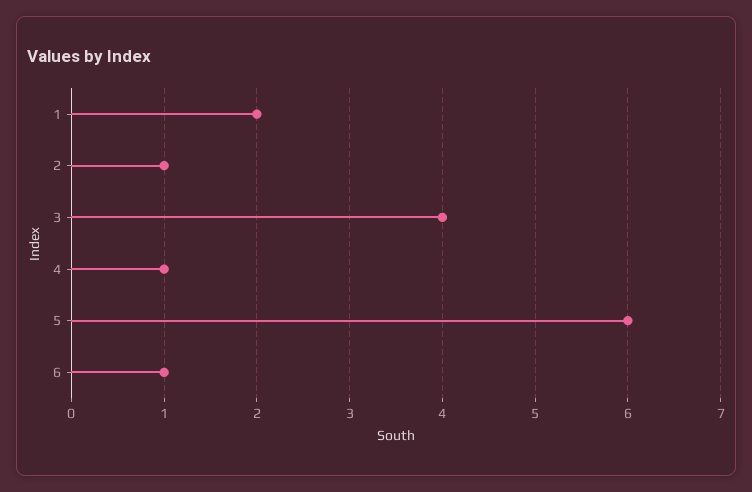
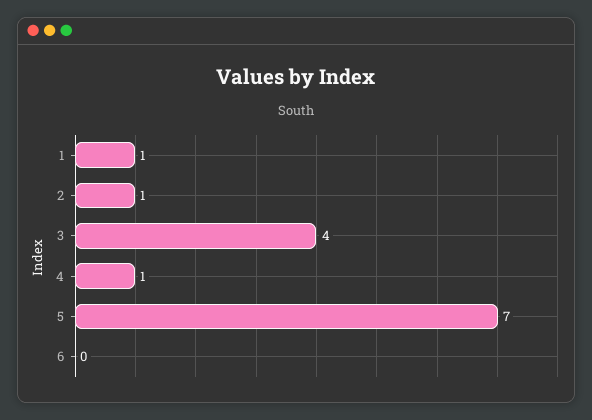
  {
-   "1": 2,
+   "1": 1,
    "2": 1,
    "3": 4,
    "4": 1,
-   "5": 6,
+   "5": 7,
-   "6": 1
+   "6": 0
  }

